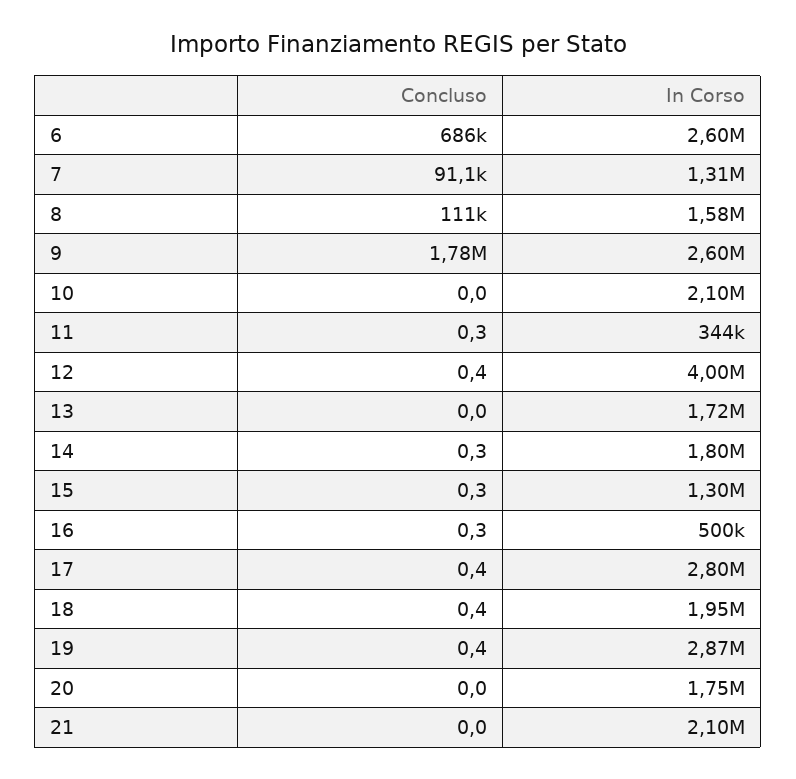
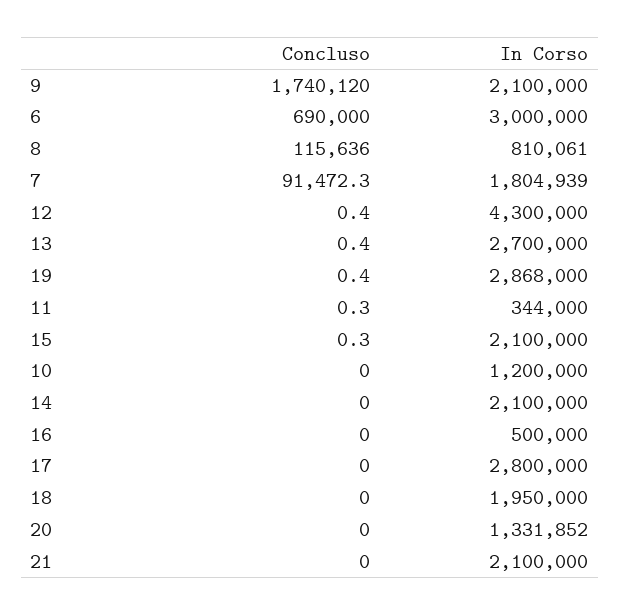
  {
    "Concluso": {
-     "6": 686000,
+     "6": 690000,
-     "7": 91100,
+     "7": 91472.3,
-     "8": 111000,
+     "8": 115636,
-     "9": 1780000,
+     "9": 1740120,
      "10": 0,
      "11": 0.3,
      "12": 0.4,
-     "13": 0,
+     "13": 0.4,
-     "14": 0.3,
+     "14": 0,
      "15": 0.3,
-     "16": 0.3,
+     "16": 0,
-     "17": 0.4,
+     "17": 0,
-     "18": 0.4,
+     "18": 0,
      "19": 0.4,
      "20": 0,
      "21": 0
    },
    "In Corso": {
-     "6": 2600000,
+     "6": 3000000,
-     "7": 1310000,
+     "7": 1804939,
-     "8": 1580000,
+     "8": 810061,
-     "9": 2600000,
+     "9": 2100000,
-     "10": 2100000,
+     "10": 1200000,
      "11": 344000,
-     "12": 4000000,
+     "12": 4300000,
-     "13": 1720000,
+     "13": 2700000,
-     "14": 1800000,
+     "14": 2100000,
-     "15": 1300000,
+     "15": 2100000,
      "16": 500000,
      "17": 2800000,
      "18": 1950000,
      "19": 2868000,
-     "20": 1750000,
+     "20": 1331852,
      "21": 2100000
    }
  }

